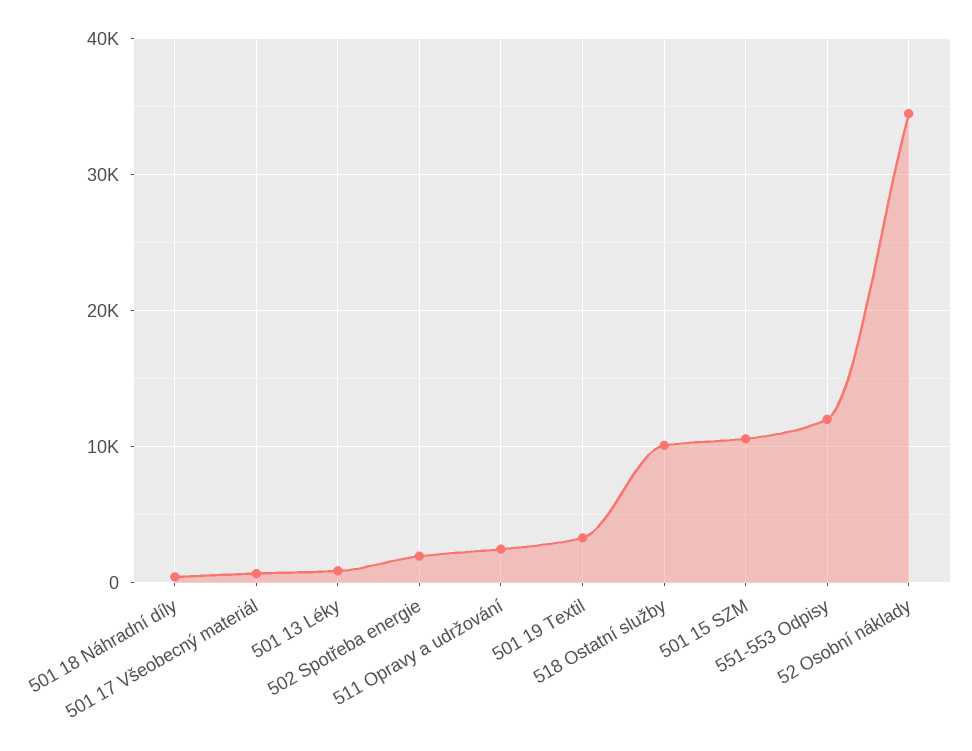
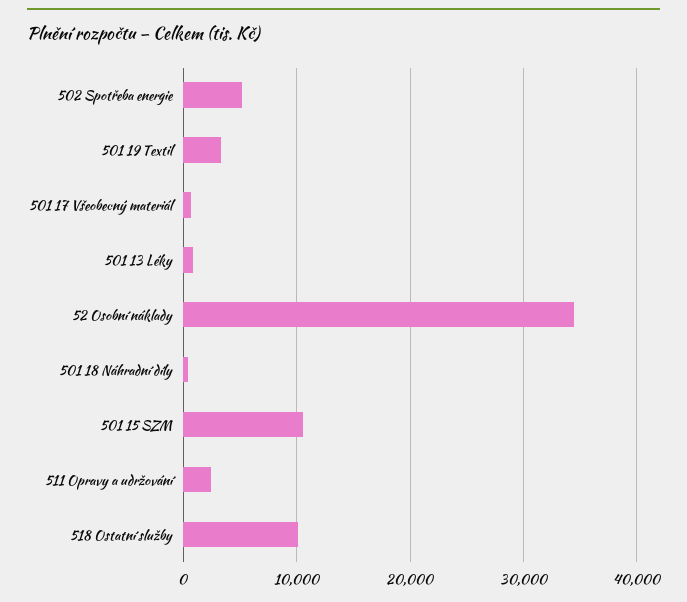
  {
    "501 18 Náhradní díly": 0,
    "501 17 Všeobecný materiál": 1000,
    "501 13 Léky": 1000,
-   "502 Spotřeba energie": 2000,
+   "502 Spotřeba energie": 5000,
    "511 Opravy a udržování": 2000,
    "501 19 Textil": 3000,
    "518 Ostatní služby": 10000,
    "501 15 SZM": 11000,
-   "551-553 Odpisy": 12000,
    "52 Osobní náklady": 34000
  }

